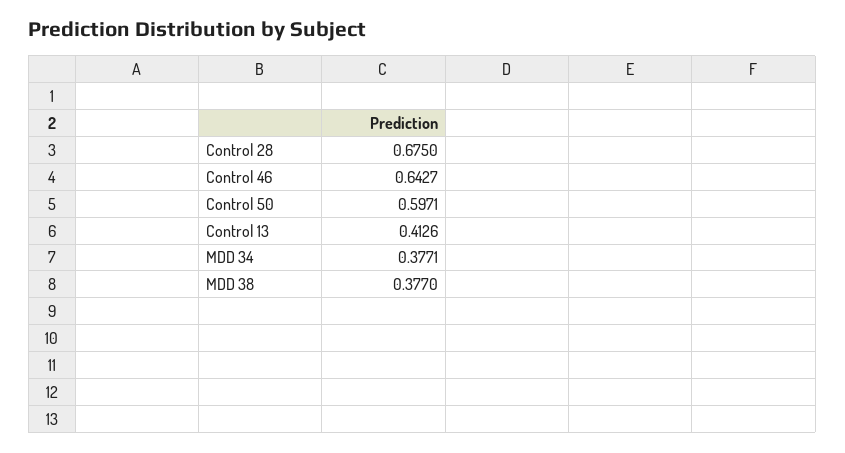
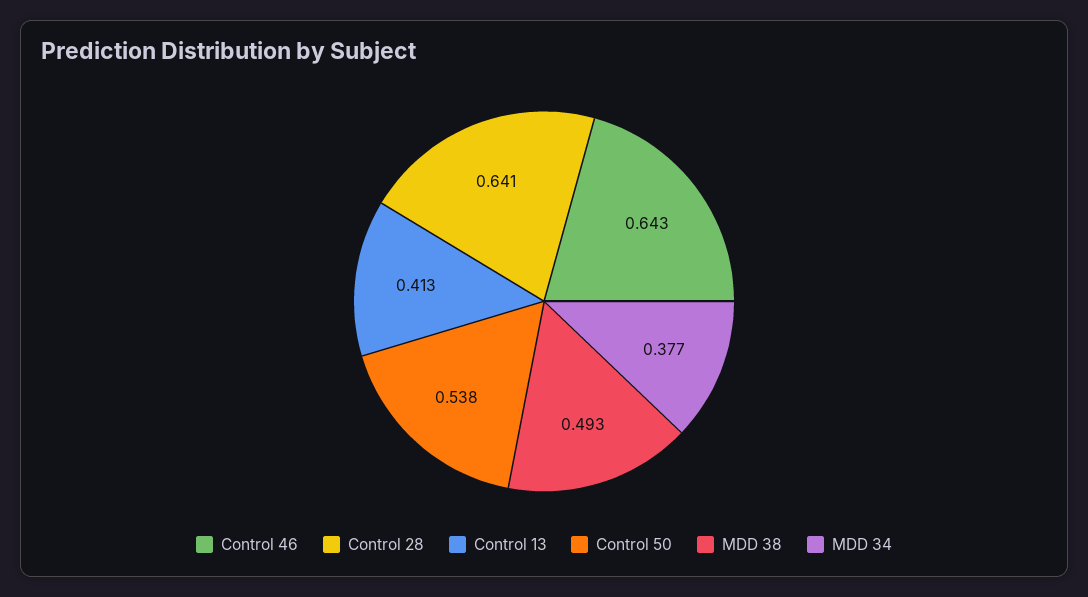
  {
-   "Control 28": 0.675,
+   "Control 28": 0.641,
    "Control 46": 0.6427,
-   "Control 50": 0.5971,
+   "Control 50": 0.538,
    "Control 13": 0.4126,
    "MDD 34": 0.3771,
-   "MDD 38": 0.377
+   "MDD 38": 0.493
  }

